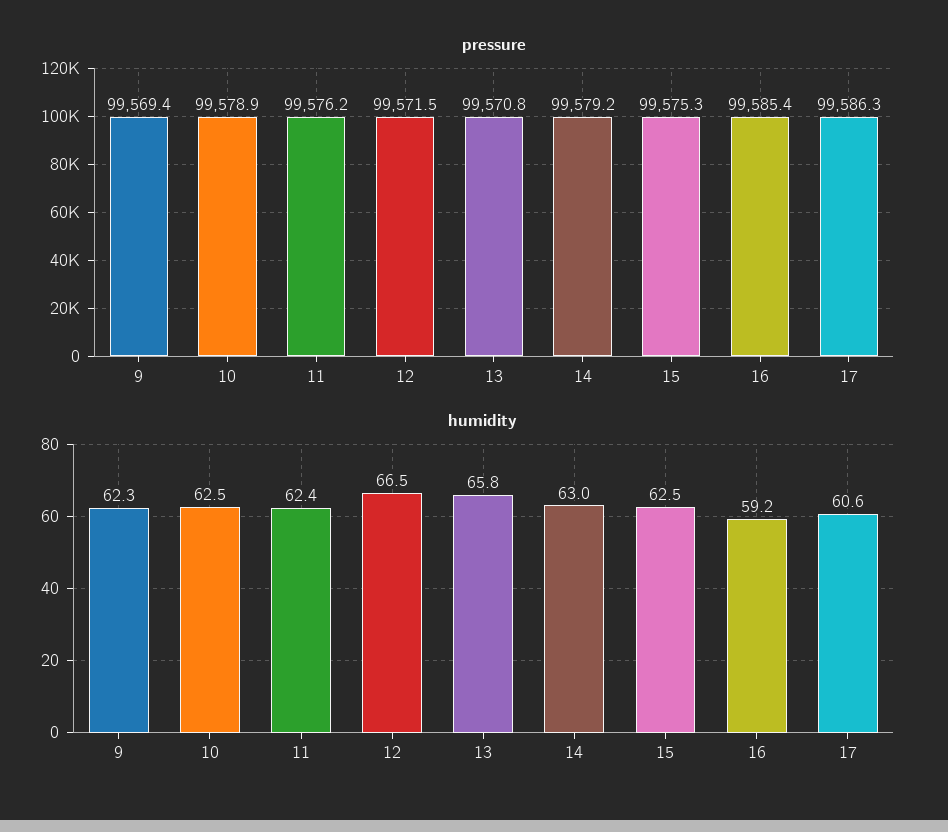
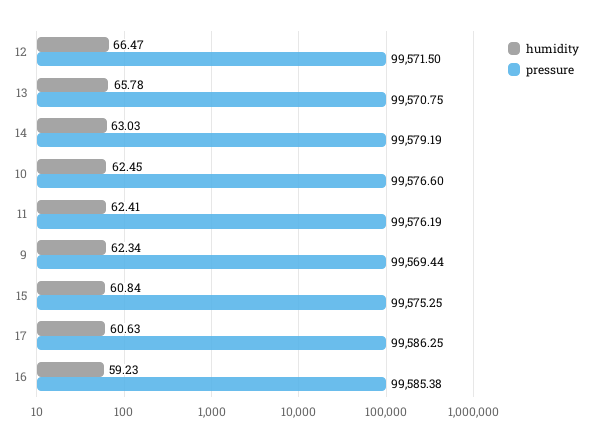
  {
    "pressure": {
      "9": 99569.44,
-     "10": 99578.9,
+     "10": 99576.6,
      "11": 99576.19,
      "12": 99571.5,
      "13": 99570.75,
      "14": 99579.19,
      "15": 99575.25,
      "16": 99585.38,
      "17": 99586.25
    },
    "humidity": {
      "9": 62.34,
      "10": 62.45,
      "11": 62.41,
      "12": 66.47,
      "13": 65.78,
      "14": 63.03,
-     "15": 62.5,
+     "15": 60.84,
      "16": 59.23,
      "17": 60.63
    }
  }

